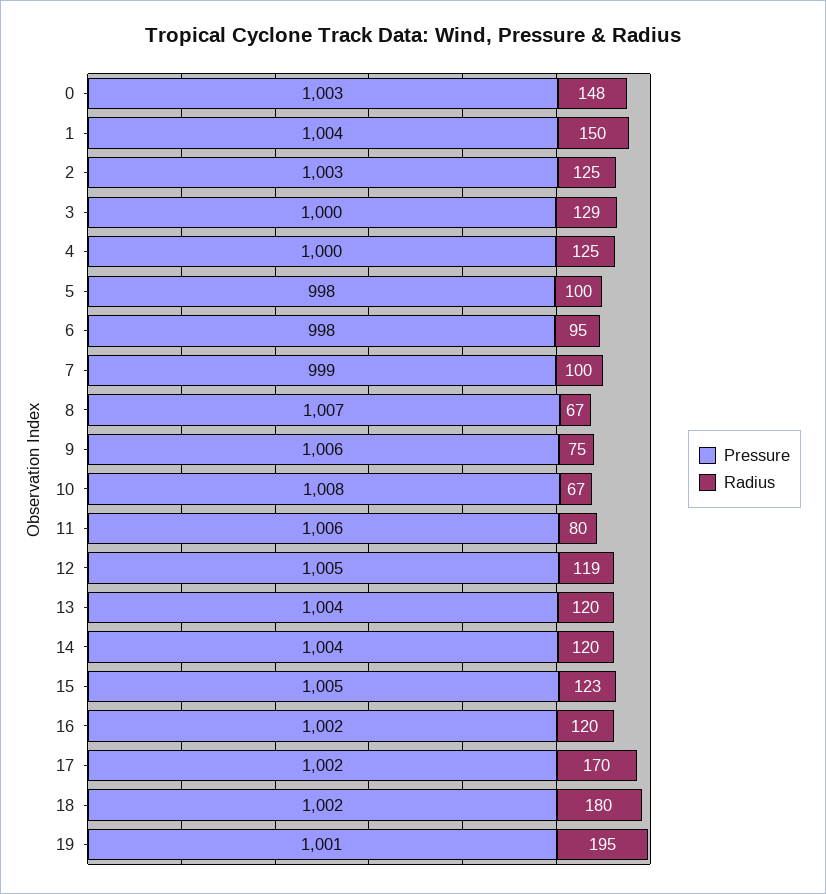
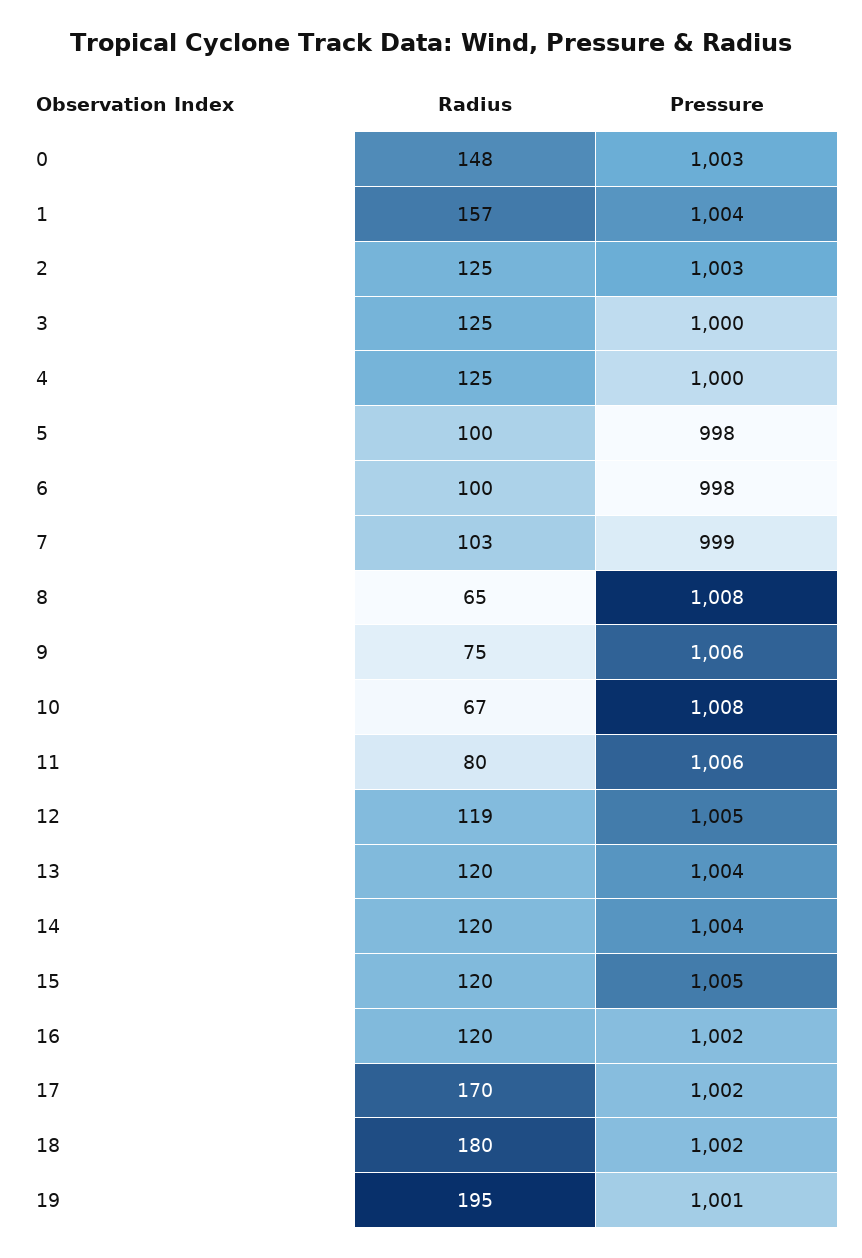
  {
    "Pressure": {
      "0": 1003,
      "1": 1004,
      "2": 1003,
      "3": 1000,
      "4": 1000,
      "5": 998,
      "6": 998,
      "7": 999,
-     "8": 1007,
+     "8": 1008,
      "9": 1006,
      "10": 1008,
      "11": 1006,
      "12": 1005,
      "13": 1004,
      "14": 1004,
      "15": 1005,
      "16": 1002,
      "17": 1002,
      "18": 1002,
      "19": 1001
    },
    "Radius": {
      "0": 148,
-     "1": 150,
+     "1": 157,
      "2": 125,
-     "3": 129,
+     "3": 125,
      "4": 125,
      "5": 100,
-     "6": 95,
+     "6": 100,
-     "7": 100,
+     "7": 103,
-     "8": 67,
+     "8": 65,
      "9": 75,
      "10": 67,
      "11": 80,
      "12": 119,
      "13": 120,
      "14": 120,
-     "15": 123,
+     "15": 120,
      "16": 120,
      "17": 170,
      "18": 180,
      "19": 195
    }
  }

